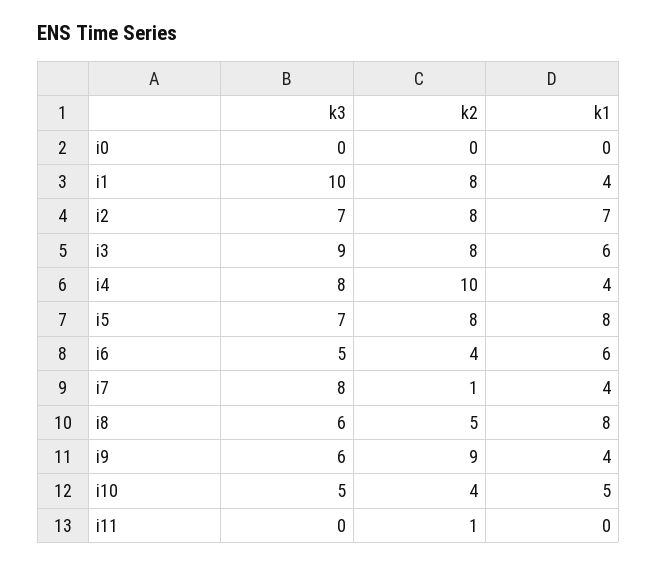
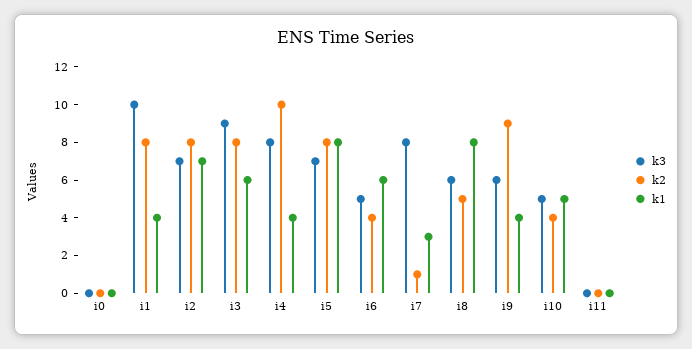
  {
    "k3": {
      "i0": 0,
      "i1": 10,
      "i2": 7,
      "i3": 9,
      "i4": 8,
      "i5": 7,
      "i6": 5,
      "i7": 8,
      "i8": 6,
      "i9": 6,
      "i10": 5,
      "i11": 0
    },
    "k2": {
      "i0": 0,
      "i1": 8,
      "i2": 8,
      "i3": 8,
      "i4": 10,
      "i5": 8,
      "i6": 4,
      "i7": 1,
      "i8": 5,
      "i9": 9,
      "i10": 4,
-     "i11": 1
+     "i11": 0
    },
    "k1": {
      "i0": 0,
      "i1": 4,
      "i2": 7,
      "i3": 6,
      "i4": 4,
      "i5": 8,
      "i6": 6,
-     "i7": 4,
+     "i7": 3,
      "i8": 8,
      "i9": 4,
      "i10": 5,
      "i11": 0
    }
  }

